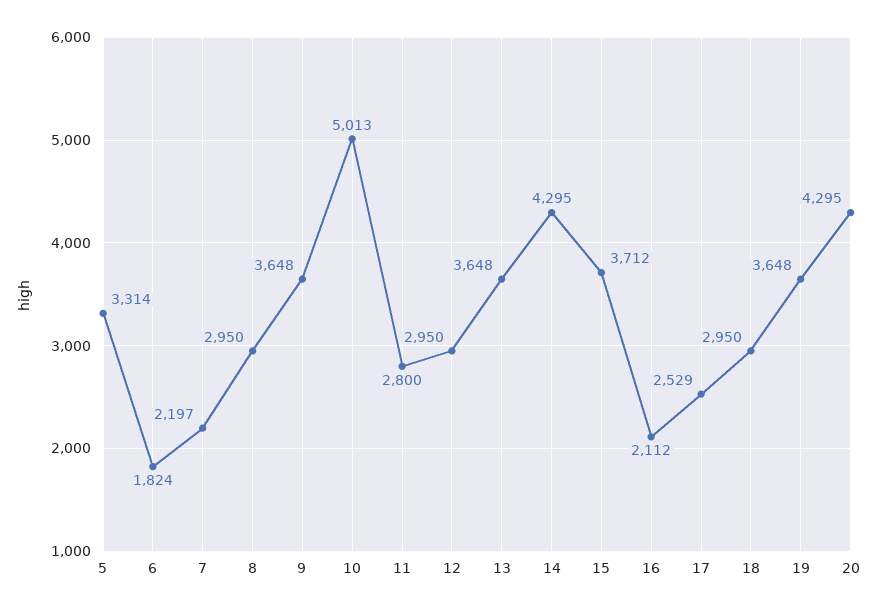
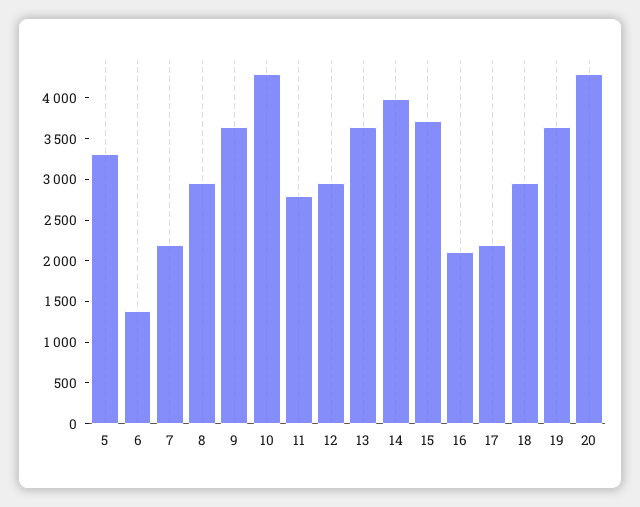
  {
    "5": 3314,
-   "6": 1824,
+   "6": 1400,
    "7": 2197,
    "8": 2950,
    "9": 3648,
-   "10": 5013,
+   "10": 4300,
    "11": 2800,
    "12": 2950,
    "13": 3648,
-   "14": 4295,
+   "14": 4000,
    "15": 3712,
    "16": 2112,
-   "17": 2529,
+   "17": 2200,
    "18": 2950,
    "19": 3648,
    "20": 4295
  }

